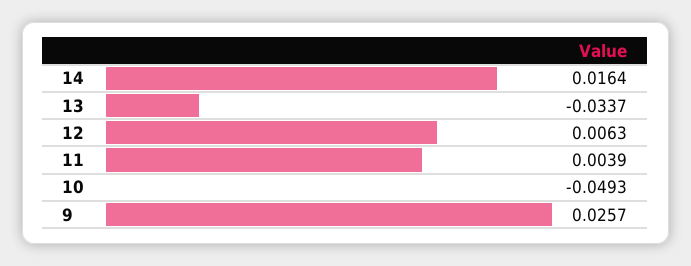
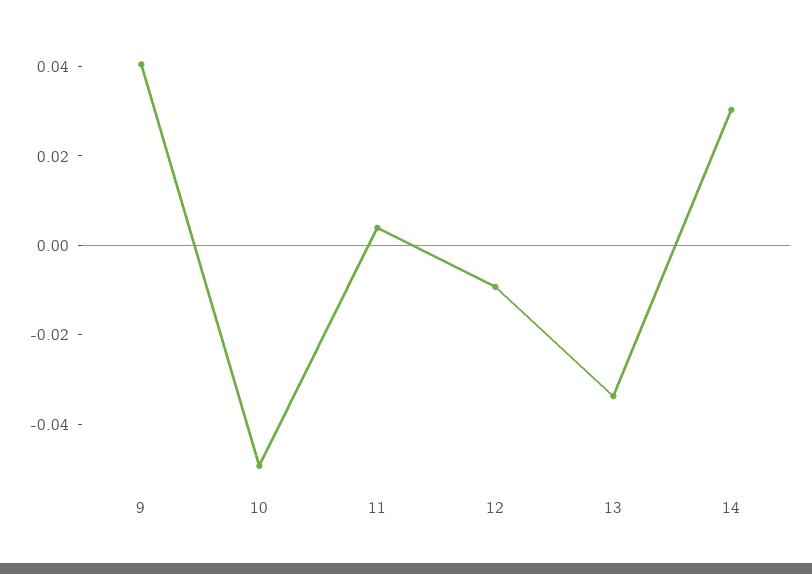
  {
-   "14": 0.0164,
+   "14": 0.03,
    "13": -0.0337,
-   "12": 0.0063,
+   "12": -0.01,
    "11": 0.0039,
    "10": -0.0493,
-   "9": 0.0257
+   "9": 0.04
  }

